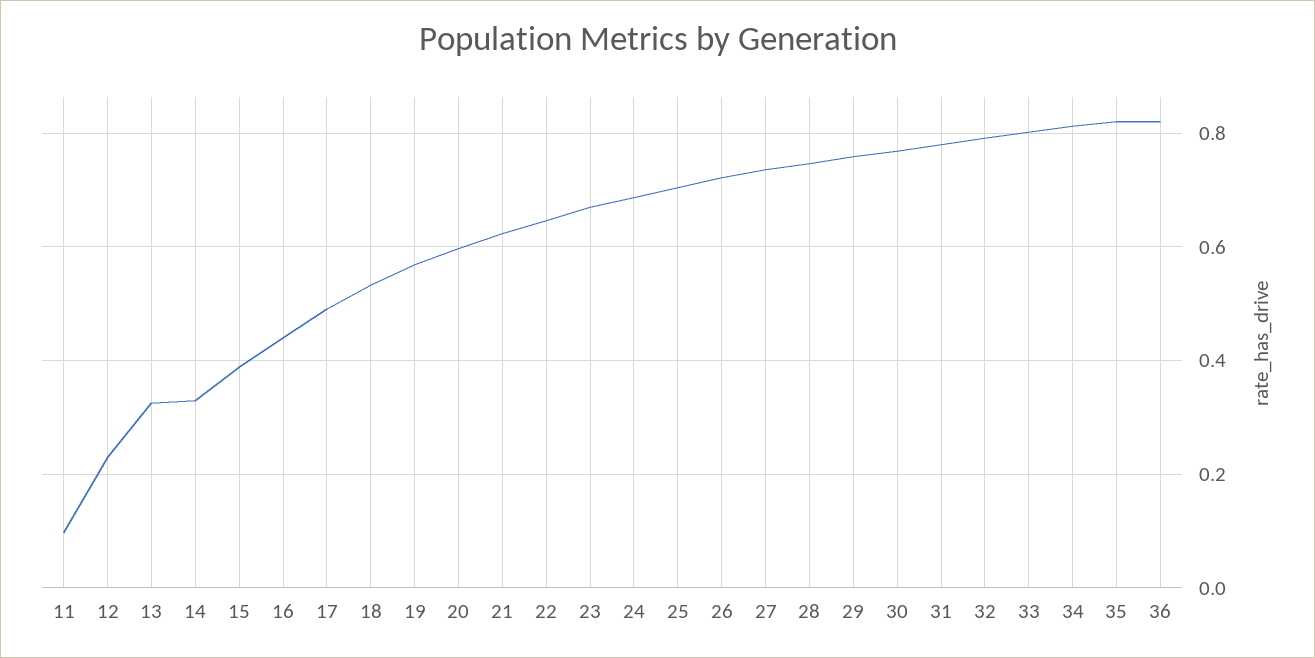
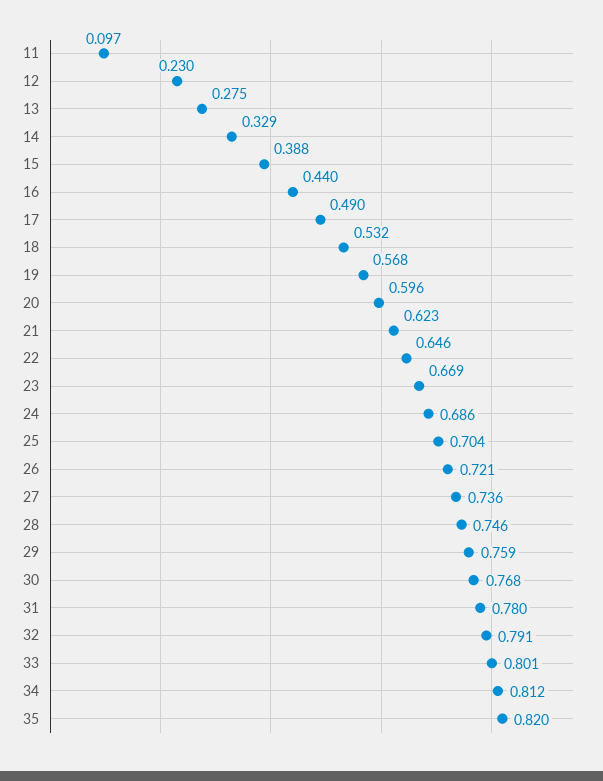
  {
    "11": 0.097,
    "12": 0.23,
-   "13": 0.32,
+   "13": 0.275,
    "14": 0.329,
    "15": 0.388,
    "16": 0.44,
    "17": 0.49,
    "18": 0.532,
    "19": 0.568,
    "20": 0.596,
    "21": 0.623,
    "22": 0.646,
    "23": 0.669,
    "24": 0.686,
    "25": 0.704,
    "26": 0.721,
    "27": 0.736,
    "28": 0.746,
    "29": 0.759,
    "30": 0.768,
    "31": 0.78,
    "32": 0.791,
    "33": 0.801,
    "34": 0.812,
-   "35": 0.82,
+   "35": 0.82
-   "36": 0.82
  }

